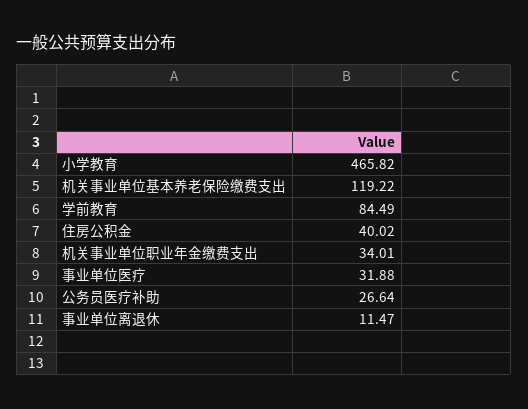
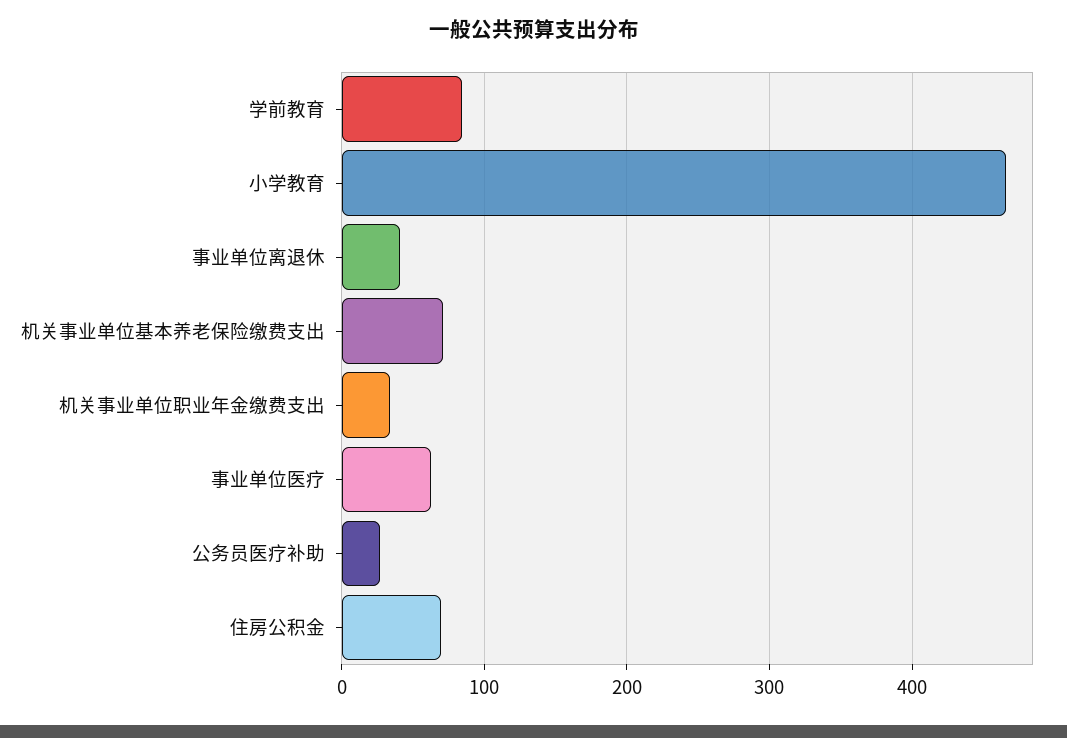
  {
    "小学教育": 465.82,
-   "机关事业单位基本养老保险缴费支出": 119.22,
+   "机关事业单位基本养老保险缴费支出": 70,
    "学前教育": 84.49,
-   "住房公积金": 40.02,
+   "住房公积金": 70,
    "机关事业单位职业年金缴费支出": 34.01,
-   "事业单位医疗": 31.88,
+   "事业单位医疗": 60,
    "公务员医疗补助": 26.64,
-   "事业单位离退休": 11.47
+   "事业单位离退休": 40
  }

